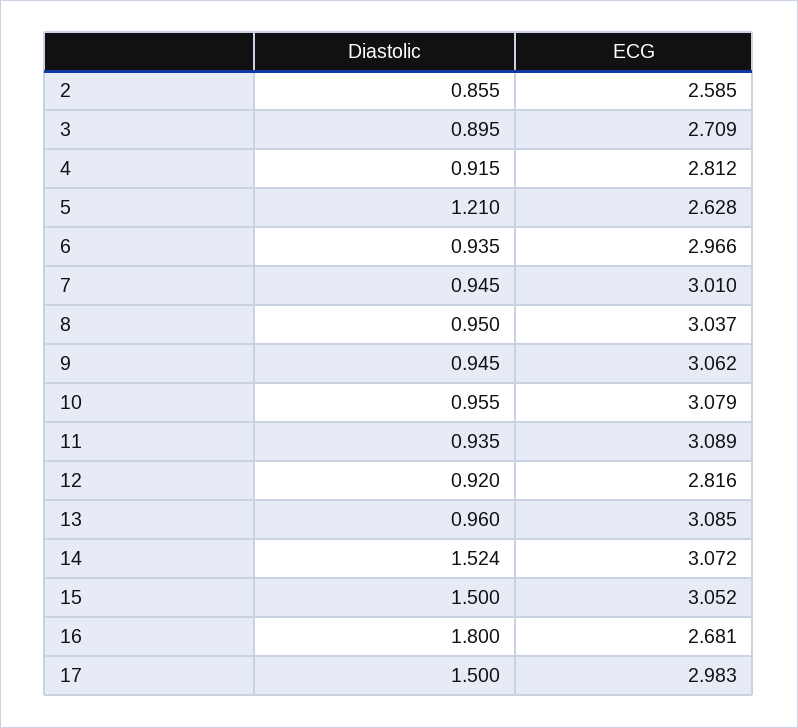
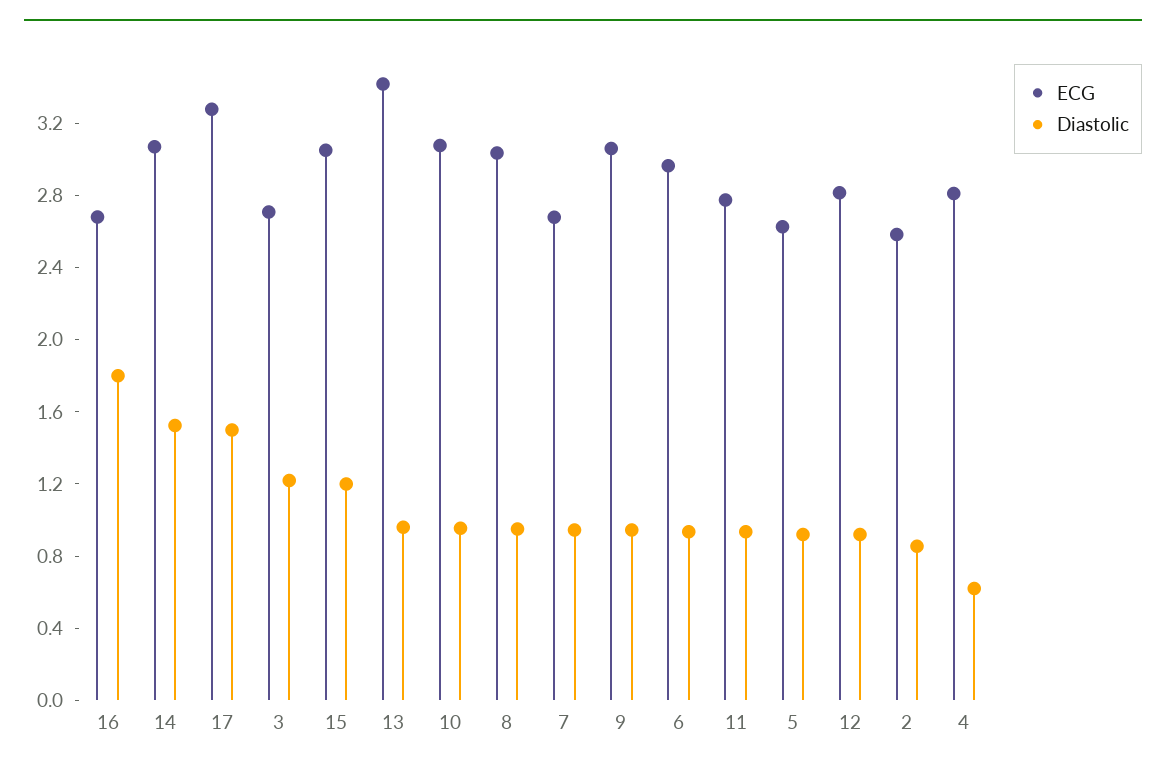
  {
    "Diastolic": {
      "2": 0.855,
-     "3": 0.895,
+     "3": 1.2,
-     "4": 0.915,
+     "4": 0.6,
-     "5": 1.21,
+     "5": 0.9,
      "6": 0.935,
      "7": 0.945,
      "8": 0.95,
      "9": 0.945,
      "10": 0.955,
      "11": 0.935,
      "12": 0.92,
      "13": 0.96,
      "14": 1.524,
-     "15": 1.5,
+     "15": 1.2,
      "16": 1.8,
      "17": 1.5
    },
    "ECG": {
      "2": 2.585,
      "3": 2.709,
      "4": 2.812,
      "5": 2.628,
      "6": 2.966,
-     "7": 3.01,
+     "7": 2.7,
      "8": 3.037,
      "9": 3.062,
      "10": 3.079,
-     "11": 3.089,
+     "11": 2.8,
      "12": 2.816,
-     "13": 3.085,
+     "13": 3.4,
      "14": 3.072,
      "15": 3.052,
      "16": 2.681,
-     "17": 2.983
+     "17": 3.3
    }
  }

